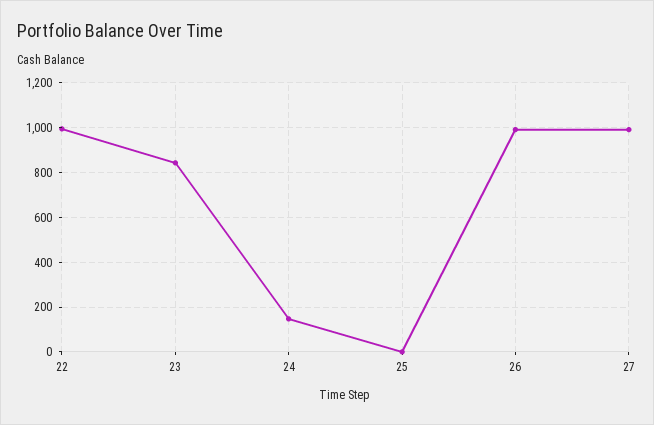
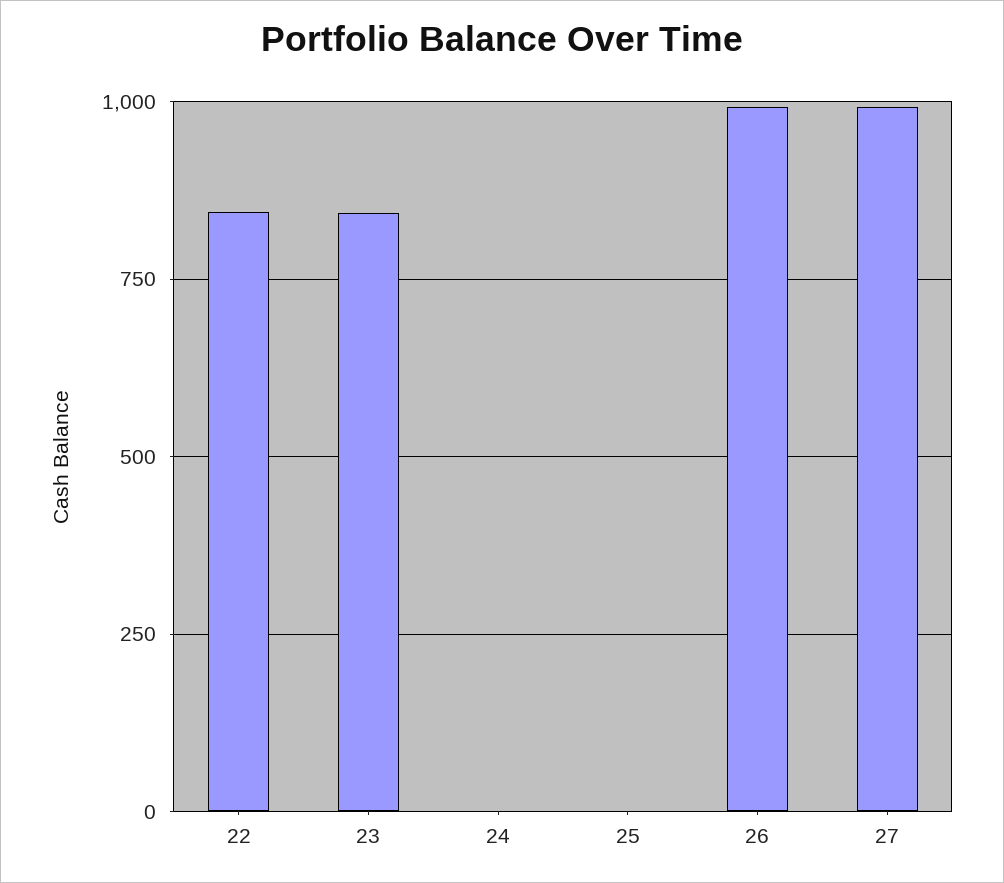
  {
-   "22": 1000,
+   "22": 850,
    "23": 850,
-   "24": 150,
+   "24": 0,
    "25": 0,
    "26": 1000,
    "27": 1000
  }

